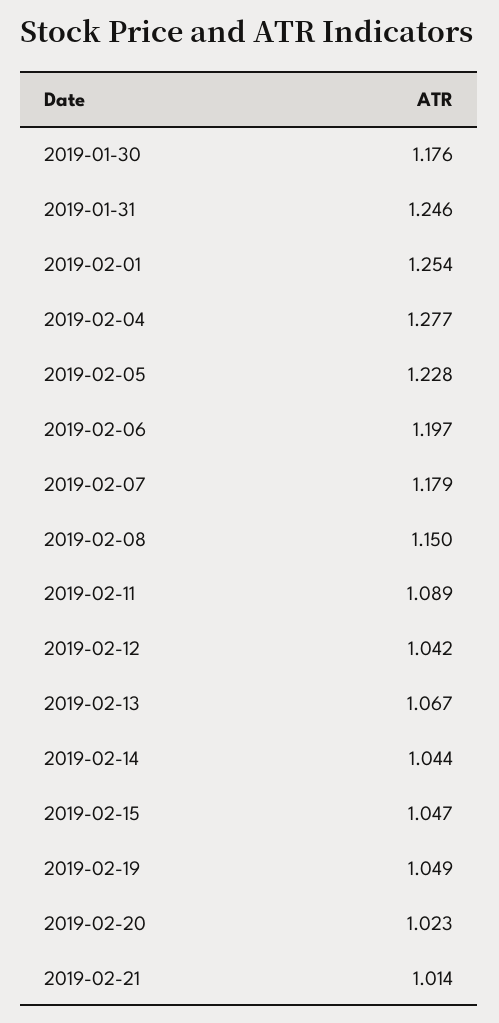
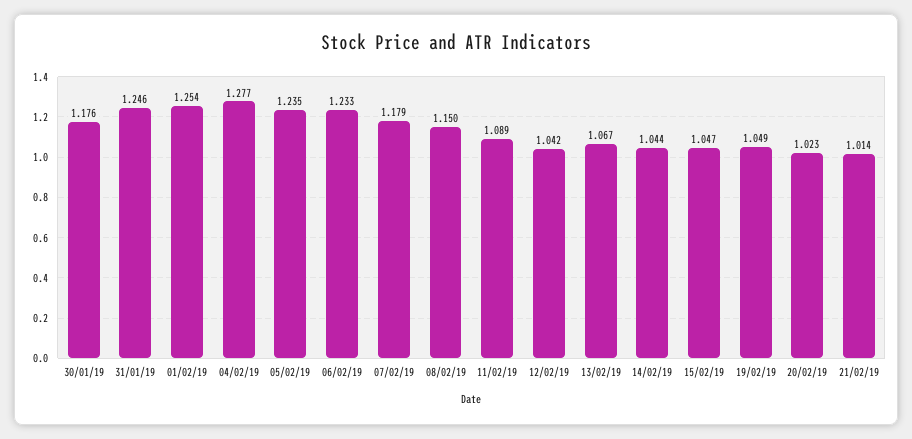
  {
    "2019-01-30": 1.176,
    "2019-01-31": 1.246,
    "2019-02-01": 1.254,
    "2019-02-04": 1.277,
-   "2019-02-05": 1.228,
+   "2019-02-05": 1.235,
-   "2019-02-06": 1.197,
+   "2019-02-06": 1.233,
    "2019-02-07": 1.179,
    "2019-02-08": 1.15,
    "2019-02-11": 1.089,
    "2019-02-12": 1.042,
    "2019-02-13": 1.067,
    "2019-02-14": 1.044,
    "2019-02-15": 1.047,
    "2019-02-19": 1.049,
    "2019-02-20": 1.023,
    "2019-02-21": 1.014
  }

